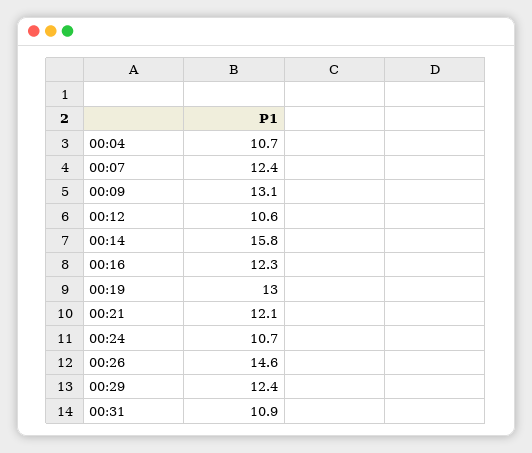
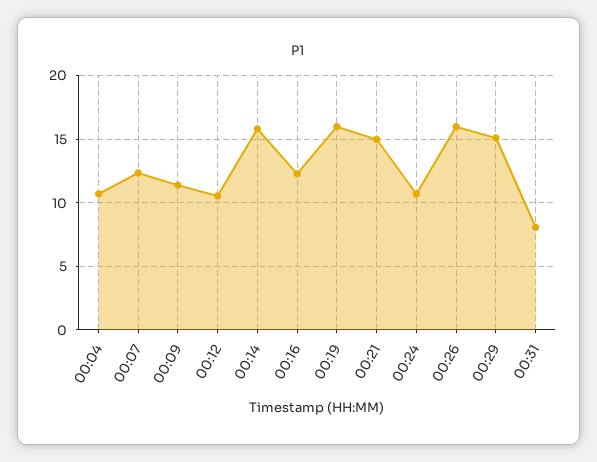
  {
    "00:04": 10.7,
    "00:07": 12.4,
-   "00:09": 13.1,
+   "00:09": 11.5,
    "00:12": 10.6,
    "00:14": 15.8,
    "00:16": 12.3,
-   "00:19": 13,
+   "00:19": 16,
-   "00:21": 12.1,
+   "00:21": 15,
    "00:24": 10.7,
-   "00:26": 14.6,
+   "00:26": 16,
-   "00:29": 12.4,
+   "00:29": 15,
-   "00:31": 10.9
+   "00:31": 8
  }

